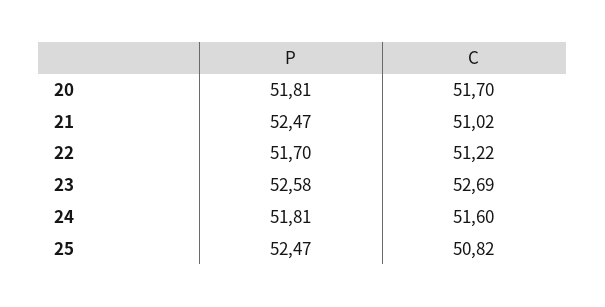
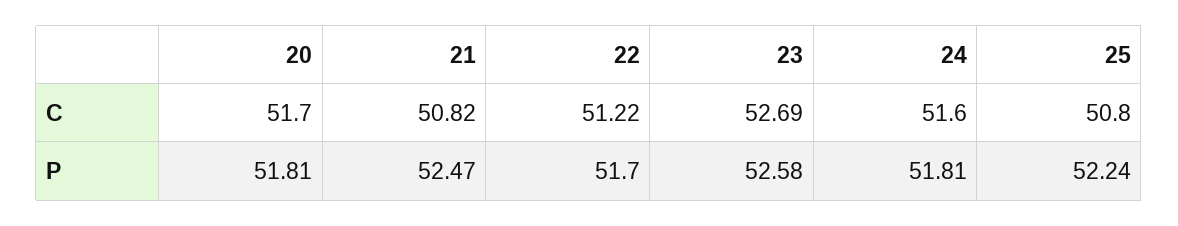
  {
    "P": {
      "20": 51.81,
      "21": 52.47,
      "22": 51.7,
      "23": 52.58,
      "24": 51.81,
-     "25": 52.47
+     "25": 52.24
    },
    "C": {
      "20": 51.7,
-     "21": 51.02,
+     "21": 50.82,
      "22": 51.22,
      "23": 52.69,
      "24": 51.6,
-     "25": 50.82
+     "25": 50.8
    }
  }

